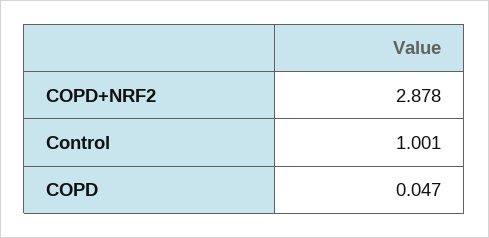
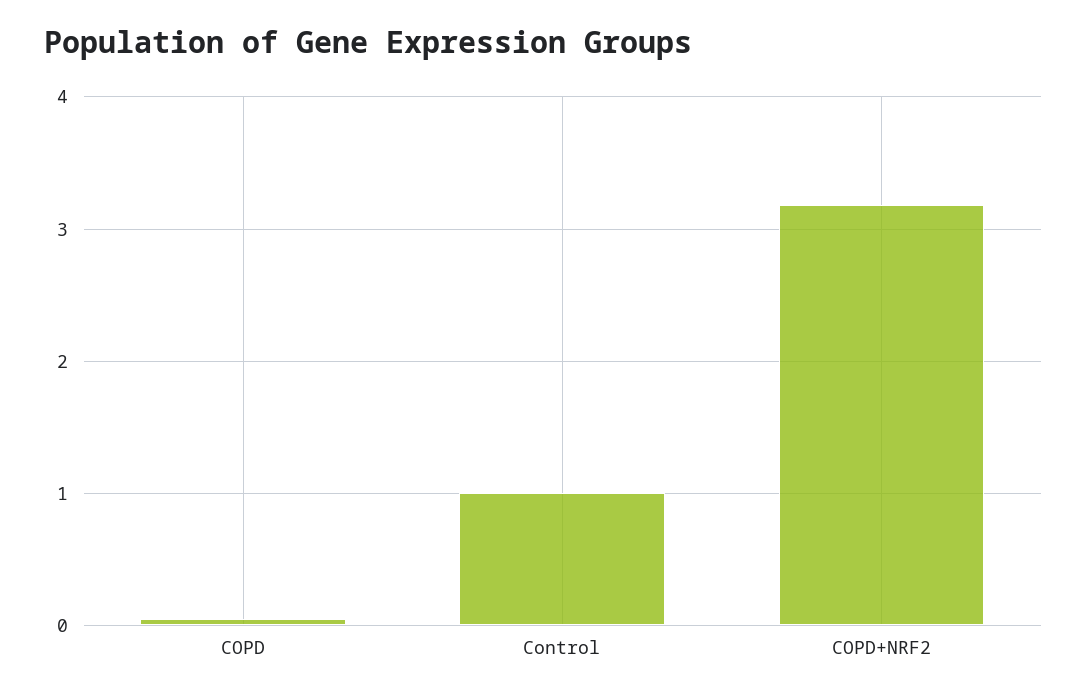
  {
-   "COPD+NRF2": 2.878,
+   "COPD+NRF2": 3.2,
    "Control": 1.001,
    "COPD": 0.047
  }

